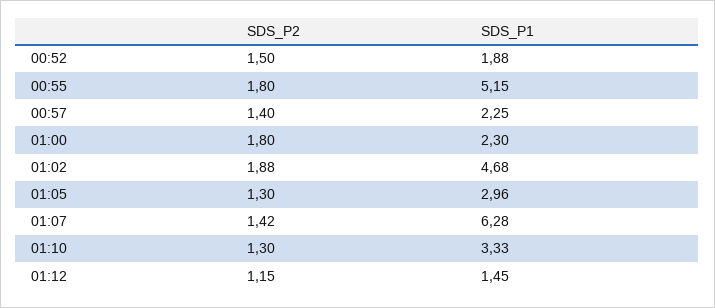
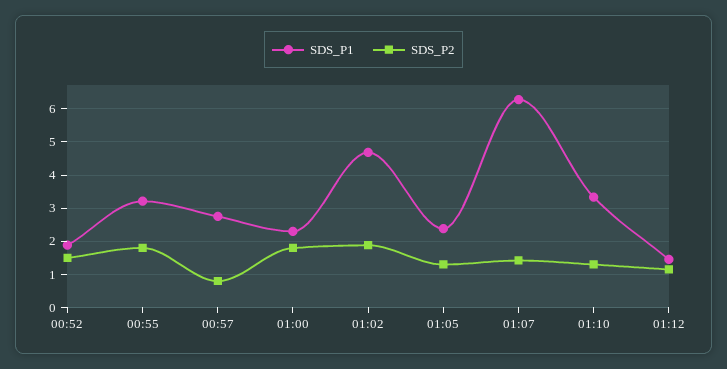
  {
    "SDS_P2": {
      "00:52": 1.5,
      "00:55": 1.8,
-     "00:57": 1.4,
+     "00:57": 0.8,
      "01:00": 1.8,
      "01:02": 1.88,
      "01:05": 1.3,
      "01:07": 1.42,
      "01:10": 1.3,
      "01:12": 1.15
    },
    "SDS_P1": {
      "00:52": 1.88,
-     "00:55": 5.15,
+     "00:55": 3.2,
-     "00:57": 2.25,
+     "00:57": 2.8,
      "01:00": 2.3,
      "01:02": 4.68,
-     "01:05": 2.96,
+     "01:05": 2.4,
      "01:07": 6.28,
      "01:10": 3.33,
      "01:12": 1.45
    }
  }

